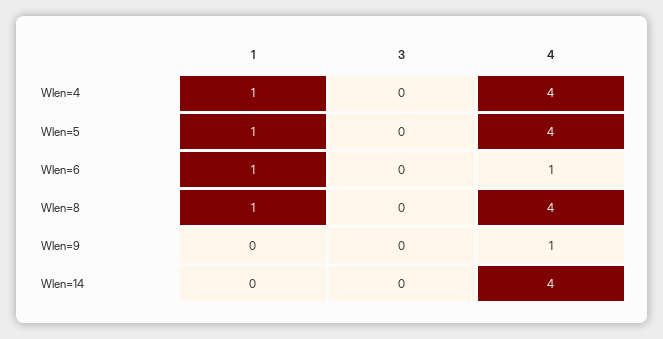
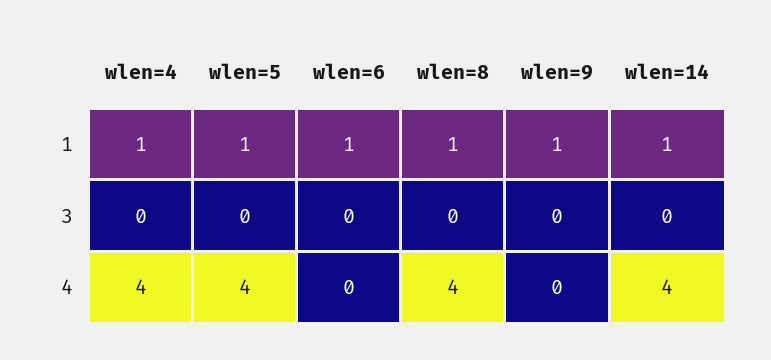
  {
    "1": {
      "Wlen=4": 1,
      "Wlen=5": 1,
      "Wlen=6": 1,
      "Wlen=8": 1,
-     "Wlen=9": 0,
+     "Wlen=9": 1,
-     "Wlen=14": 0
+     "Wlen=14": 1
    },
    "3": {
      "Wlen=4": 0,
      "Wlen=5": 0,
      "Wlen=6": 0,
      "Wlen=8": 0,
      "Wlen=9": 0,
      "Wlen=14": 0
    },
    "4": {
      "Wlen=4": 4,
      "Wlen=5": 4,
-     "Wlen=6": 1,
+     "Wlen=6": 0,
      "Wlen=8": 4,
-     "Wlen=9": 1,
+     "Wlen=9": 0,
      "Wlen=14": 4
    }
  }

